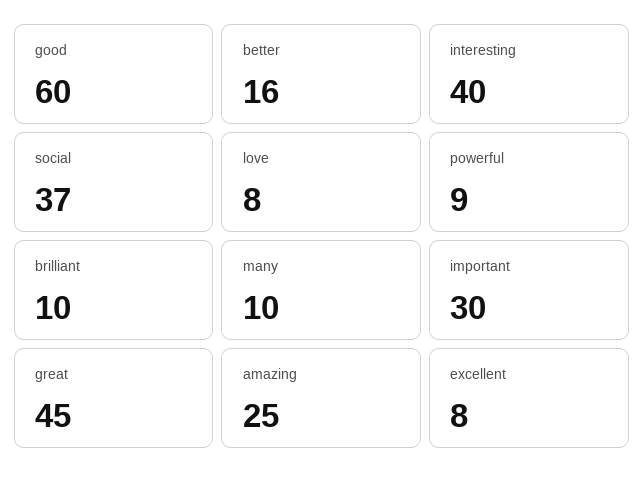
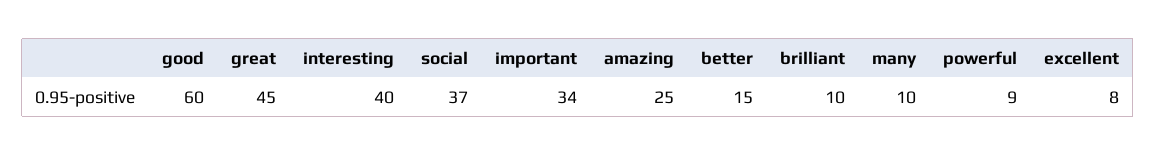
  {
    "good": 60,
-   "better": 16,
+   "better": 15,
    "interesting": 40,
    "social": 37,
-   "love": 8,
    "powerful": 9,
    "brilliant": 10,
    "many": 10,
-   "important": 30,
+   "important": 34,
    "great": 45,
    "amazing": 25,
    "excellent": 8
  }

